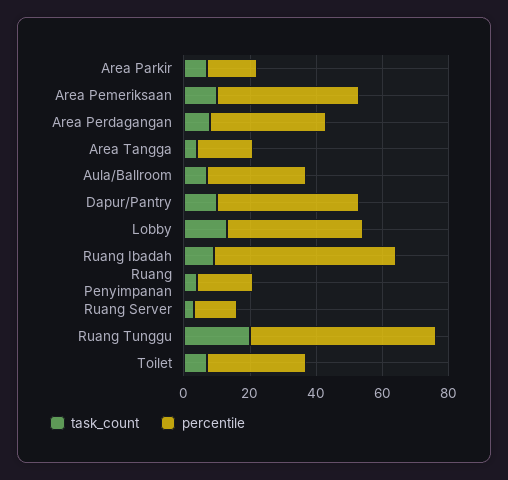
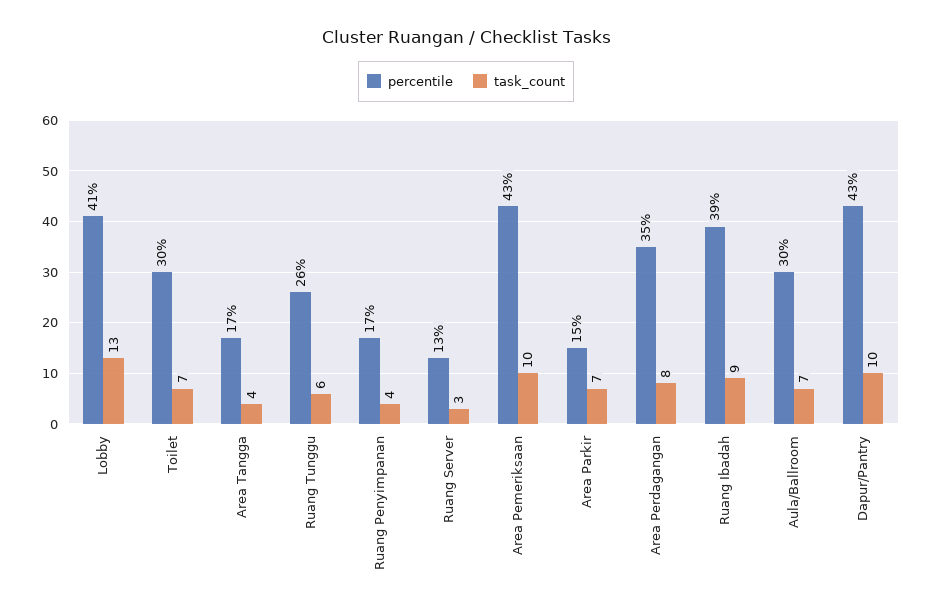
  {
    "task_count": {
      "Area Parkir": 7,
      "Area Pemeriksaan": 10,
      "Area Perdagangan": 8,
      "Area Tangga": 4,
      "Aula/Ballroom": 7,
      "Dapur/Pantry": 10,
      "Lobby": 13,
      "Ruang Ibadah": 9,
      "Ruang Penyimpanan": 4,
      "Ruang Server": 3,
-     "Ruang Tunggu": 20,
+     "Ruang Tunggu": 6,
      "Toilet": 7
    },
    "percentile": {
      "Area Parkir": 15,
      "Area Pemeriksaan": 43,
      "Area Perdagangan": 35,
      "Area Tangga": 17,
      "Aula/Ballroom": 30,
      "Dapur/Pantry": 43,
      "Lobby": 41,
-     "Ruang Ibadah": 55,
+     "Ruang Ibadah": 39,
      "Ruang Penyimpanan": 17,
      "Ruang Server": 13,
-     "Ruang Tunggu": 55,
+     "Ruang Tunggu": 26,
      "Toilet": 30
    }
  }

